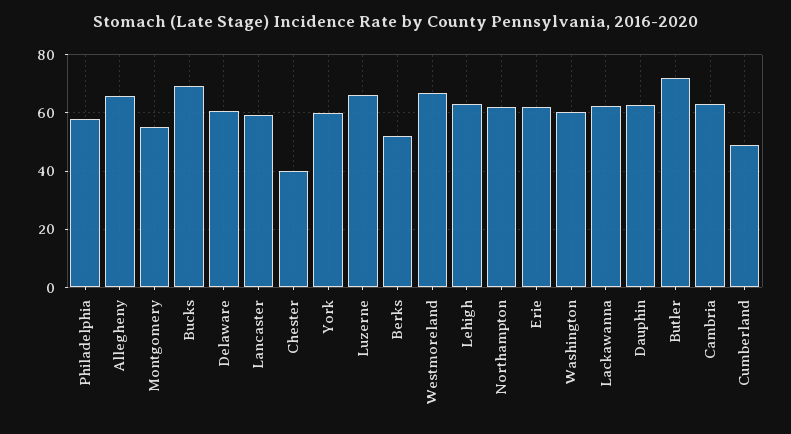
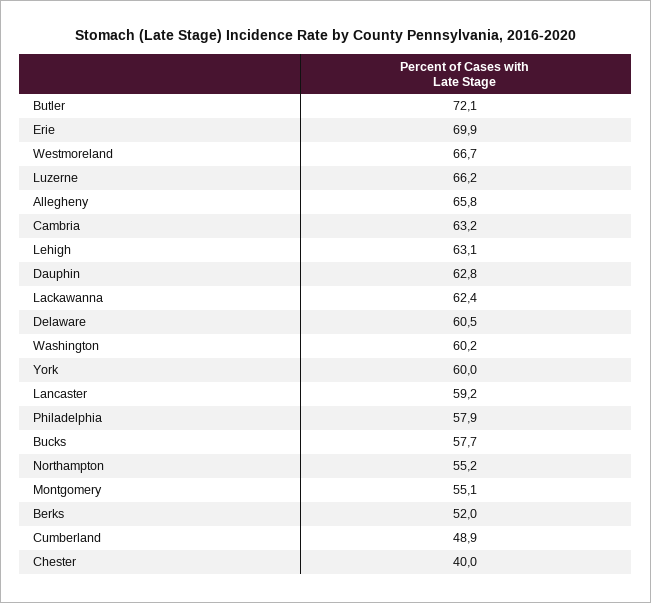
  {
    "Philadelphia": 57.9,
    "Allegheny": 65.8,
    "Montgomery": 55.1,
-   "Bucks": 70,
+   "Bucks": 57.7,
    "Delaware": 60.5,
    "Lancaster": 59.2,
    "Chester": 40,
    "York": 60,
    "Luzerne": 66.2,
    "Berks": 52,
    "Westmoreland": 66.7,
    "Lehigh": 63.1,
-   "Northampton": 62.5,
+   "Northampton": 55.2,
-   "Erie": 62.5,
+   "Erie": 69.9,
    "Washington": 60.2,
    "Lackawanna": 62.4,
    "Dauphin": 62.8,
    "Butler": 72.1,
    "Cambria": 63.2,
    "Cumberland": 48.9
  }

